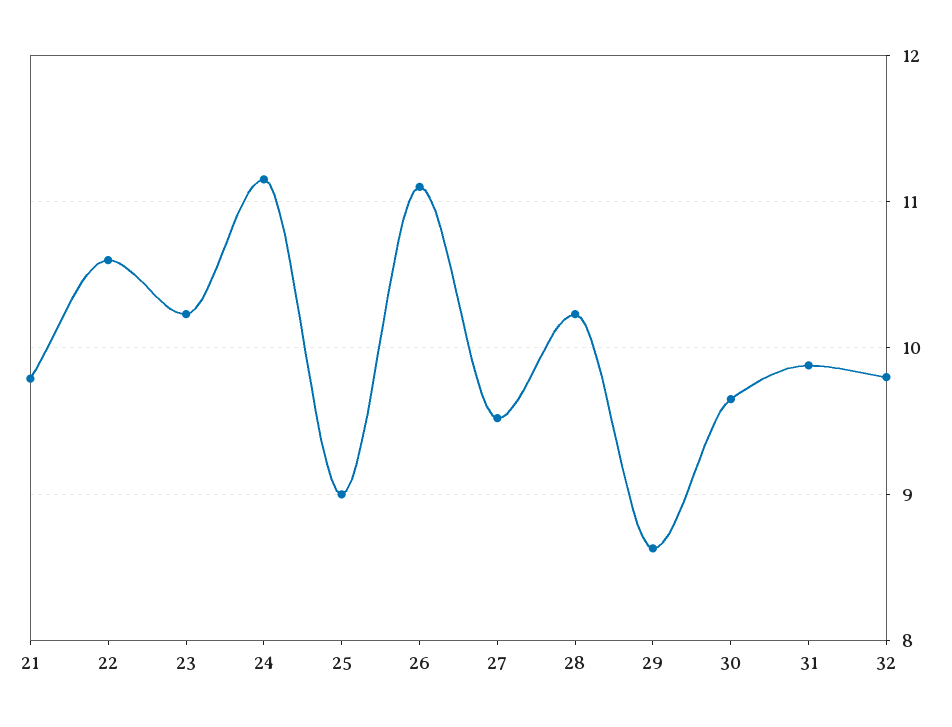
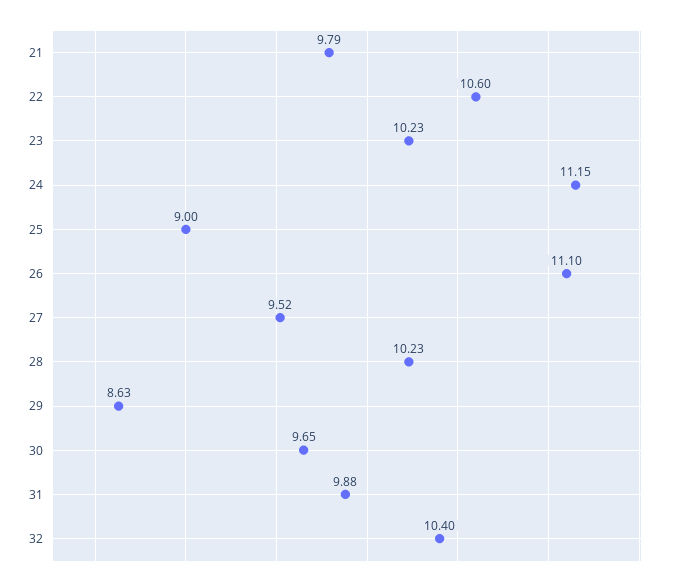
  {
    "21": 9.79,
    "22": 10.6,
    "23": 10.23,
    "24": 11.15,
    "25": 9,
    "26": 11.1,
    "27": 9.52,
    "28": 10.23,
    "29": 8.63,
    "30": 9.65,
    "31": 9.88,
-   "32": 9.8
+   "32": 10.4
  }

